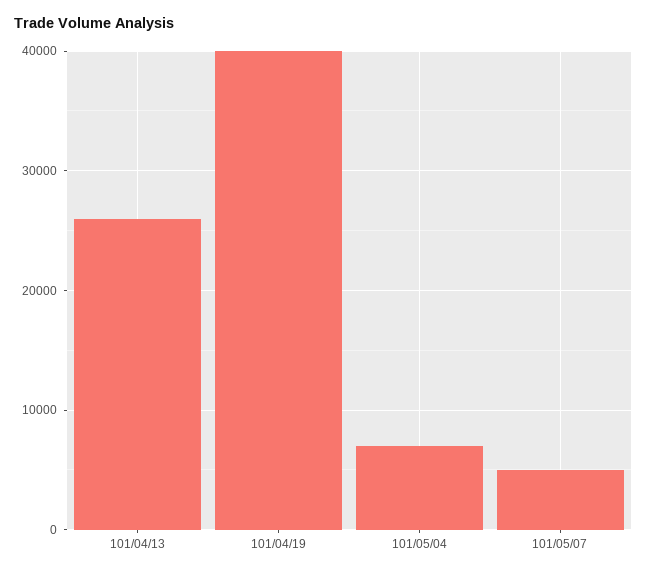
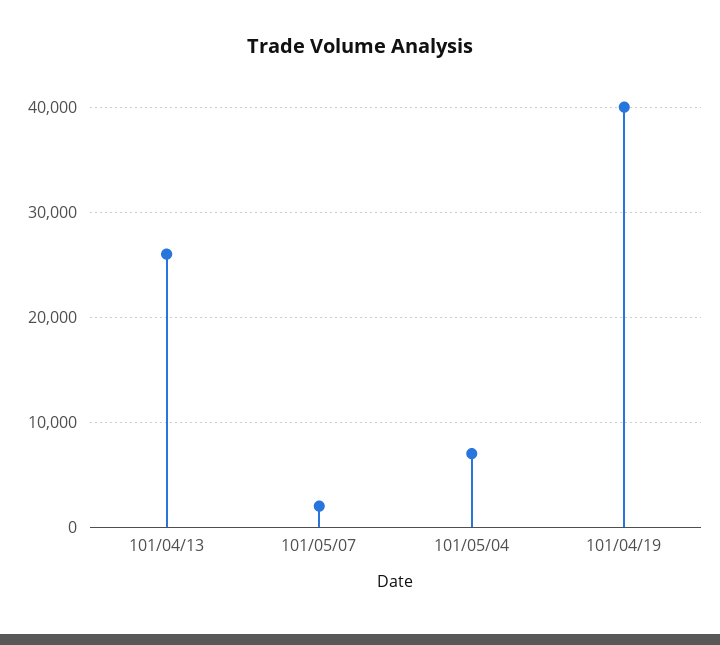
  {
    "101/04/13": 26000,
    "101/04/19": 40000,
    "101/05/04": 7000,
-   "101/05/07": 5000
+   "101/05/07": 2000
  }

